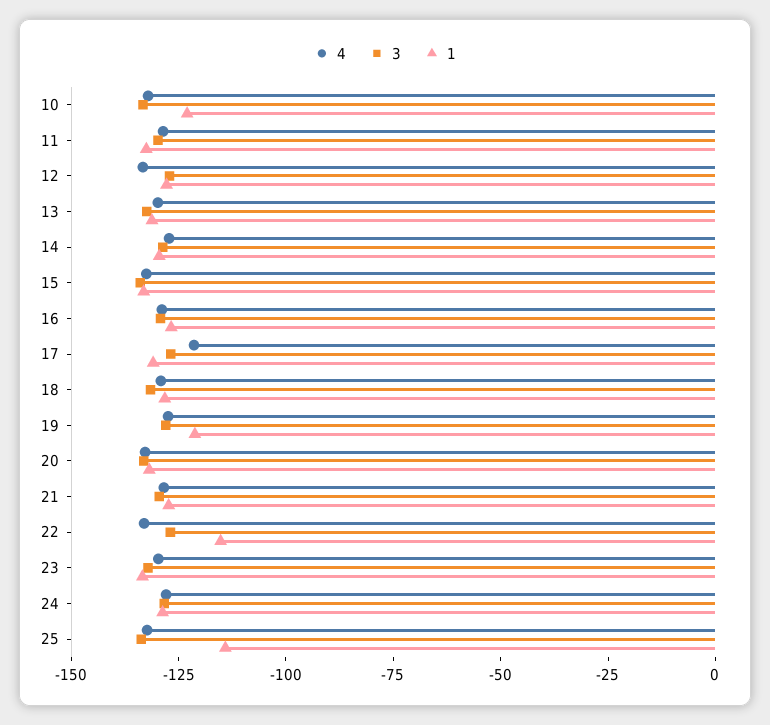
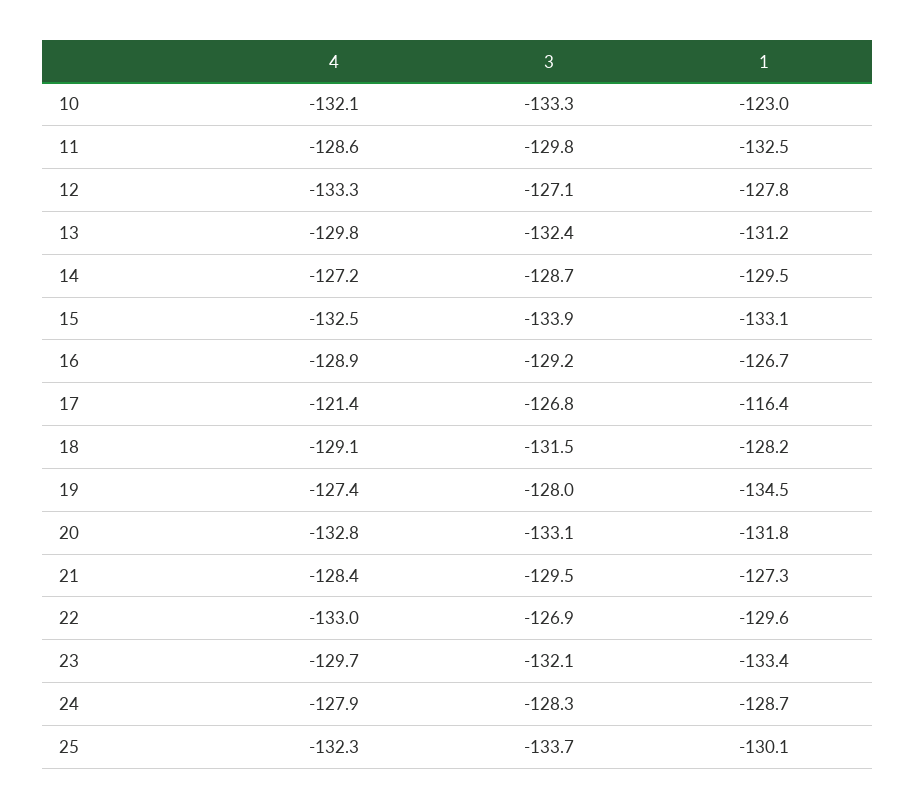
  {
    "4": {
      "10": -132.1,
      "11": -128.6,
      "12": -133.3,
      "13": -129.8,
      "14": -127.2,
      "15": -132.5,
      "16": -128.9,
      "17": -121.4,
      "18": -129.1,
      "19": -127.4,
      "20": -132.8,
      "21": -128.4,
      "22": -133,
      "23": -129.7,
      "24": -127.9,
      "25": -132.3
    },
    "3": {
      "10": -133.3,
      "11": -129.8,
      "12": -127.1,
      "13": -132.4,
      "14": -128.7,
      "15": -133.9,
      "16": -129.2,
      "17": -126.8,
      "18": -131.5,
      "19": -128,
      "20": -133.1,
      "21": -129.5,
      "22": -126.9,
      "23": -132.1,
      "24": -128.3,
      "25": -133.7
    },
    "1": {
      "10": -123,
      "11": -132.5,
      "12": -127.8,
      "13": -131.2,
      "14": -129.5,
      "15": -133.1,
      "16": -126.7,
-     "17": -130,
+     "17": -116.4,
      "18": -128.2,
-     "19": -120,
+     "19": -134.5,
      "20": -131.8,
      "21": -127.3,
-     "22": -115,
+     "22": -129.6,
      "23": -133.4,
      "24": -128.7,
-     "25": -115
+     "25": -130.1
    }
  }

